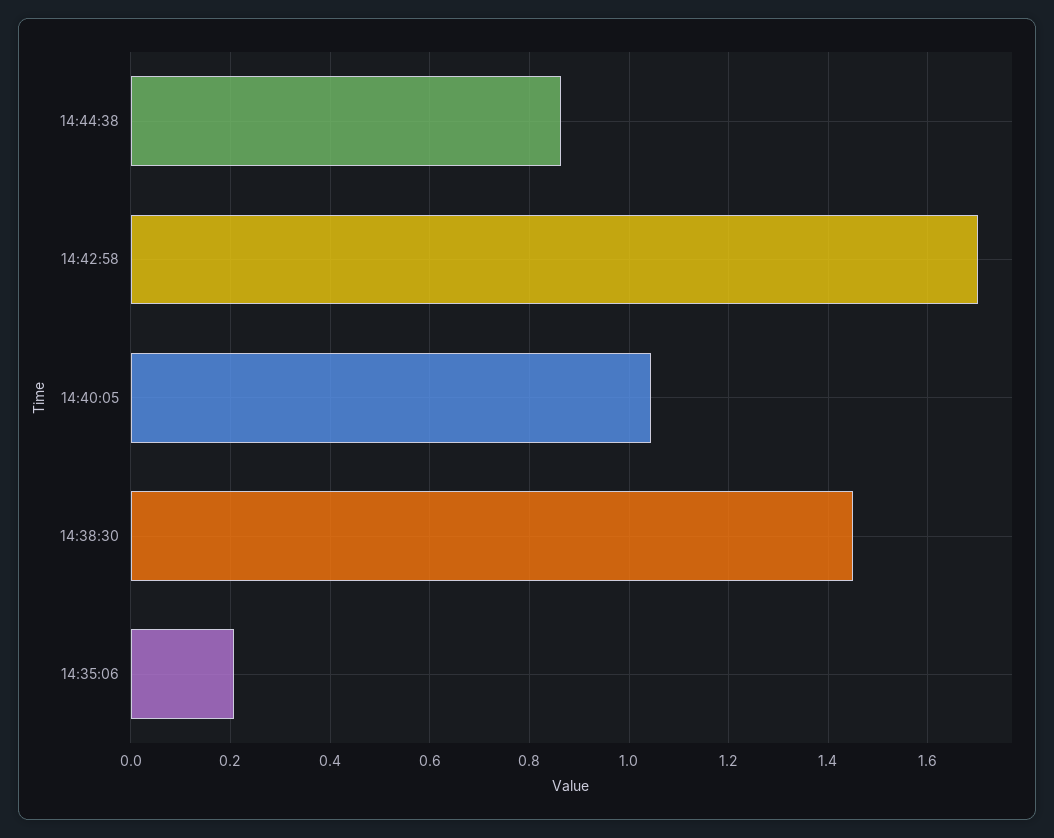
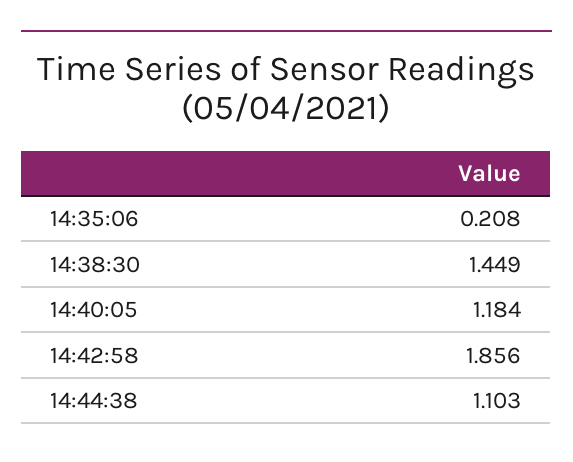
  {
-   "14:44:38": 0.86,
+   "14:44:38": 1.103,
-   "14:42:58": 1.7,
+   "14:42:58": 1.856,
-   "14:40:05": 1.04,
+   "14:40:05": 1.184,
    "14:38:30": 1.449,
    "14:35:06": 0.208
  }

